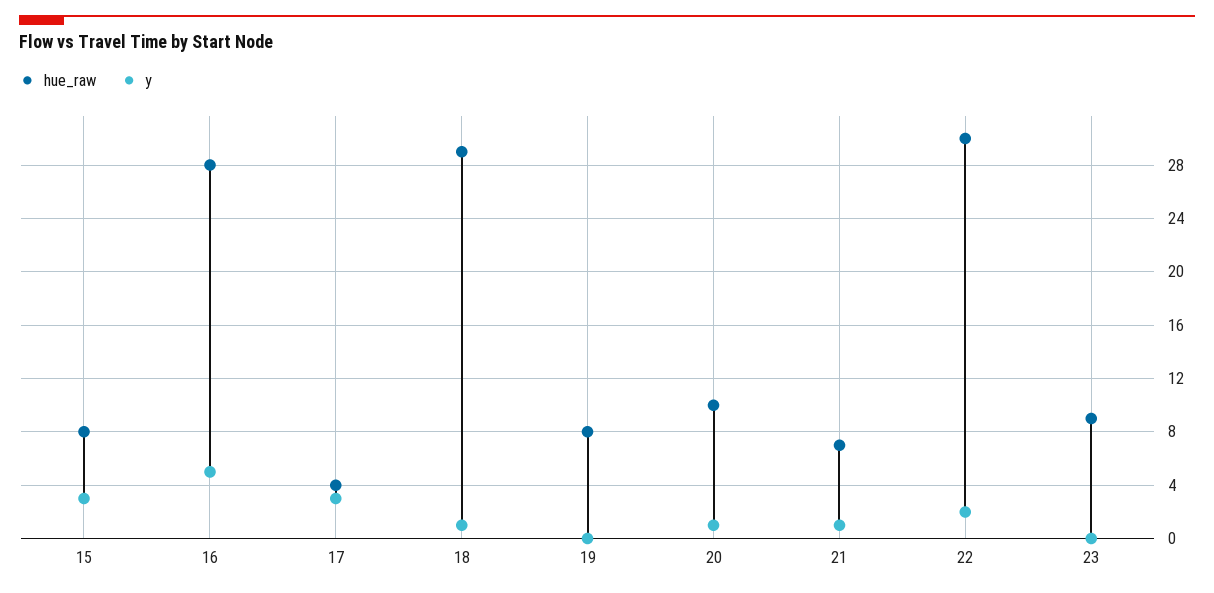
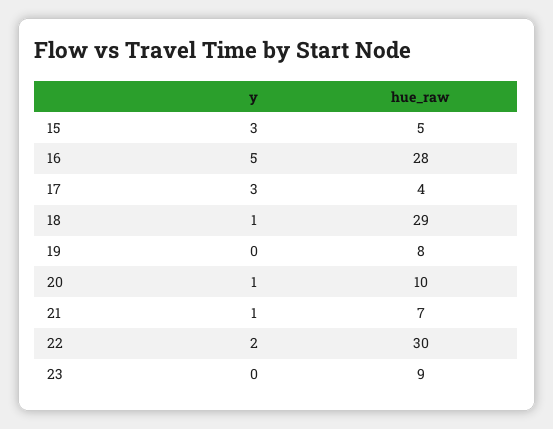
  {
    "hue_raw": {
-     "15": 8,
+     "15": 5,
      "16": 28,
      "17": 4,
      "18": 29,
      "19": 8,
      "20": 10,
      "21": 7,
      "22": 30,
      "23": 9
    },
    "y": {
      "15": 3,
      "16": 5,
      "17": 3,
      "18": 1,
      "19": 0,
      "20": 1,
      "21": 1,
      "22": 2,
      "23": 0
    }
  }

